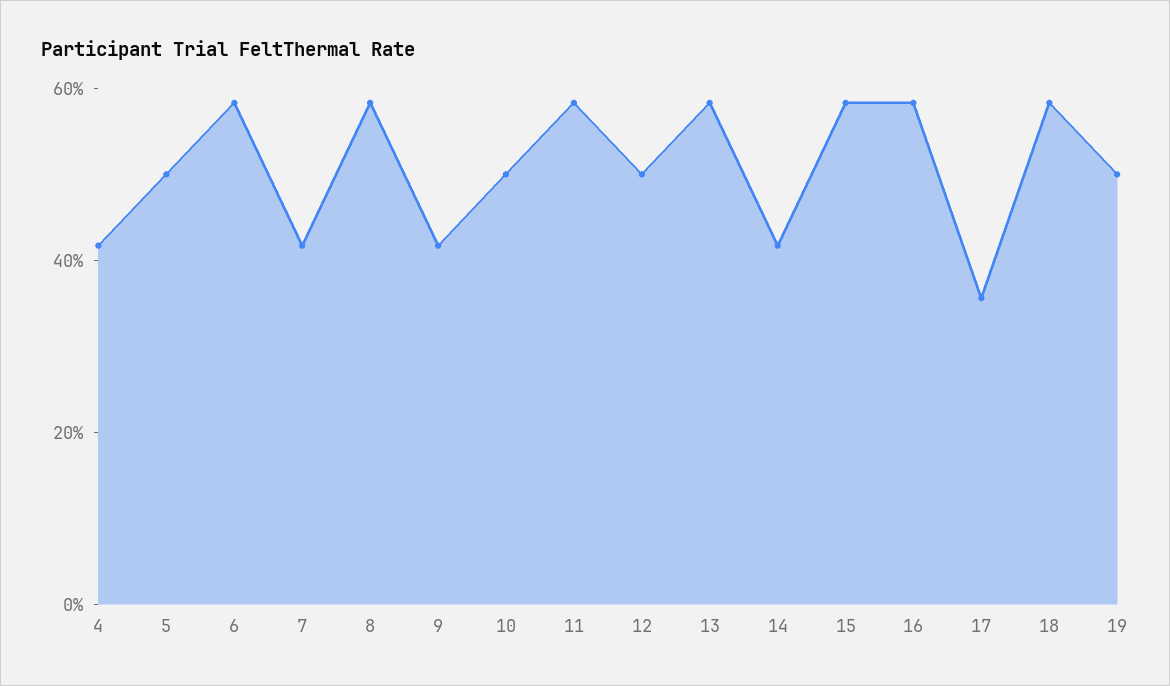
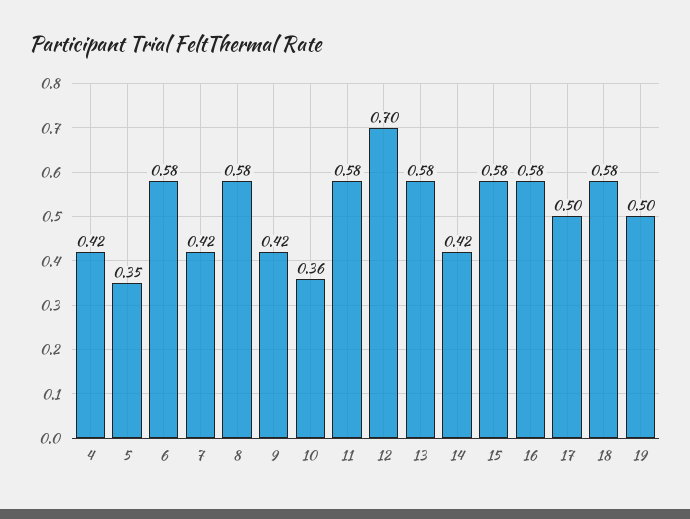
  {
    "4": 0.42,
-   "5": 0.5,
+   "5": 0.35,
    "6": 0.58,
    "7": 0.42,
    "8": 0.58,
    "9": 0.42,
-   "10": 0.5,
+   "10": 0.36,
    "11": 0.58,
-   "12": 0.5,
+   "12": 0.7,
    "13": 0.58,
    "14": 0.42,
    "15": 0.58,
    "16": 0.58,
-   "17": 0.35,
+   "17": 0.5,
    "18": 0.58,
    "19": 0.5
  }

